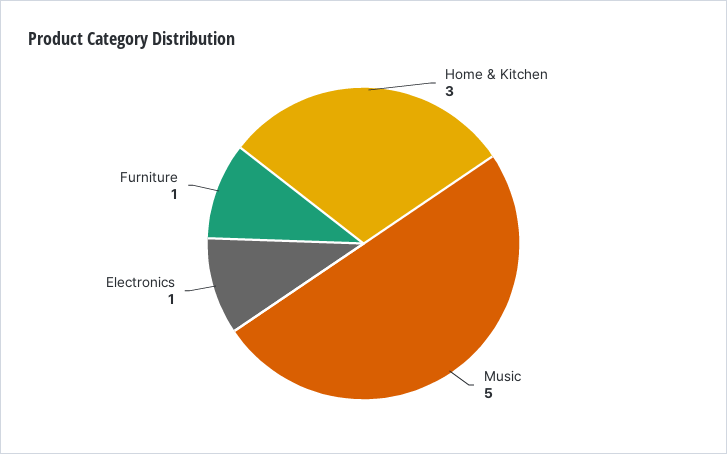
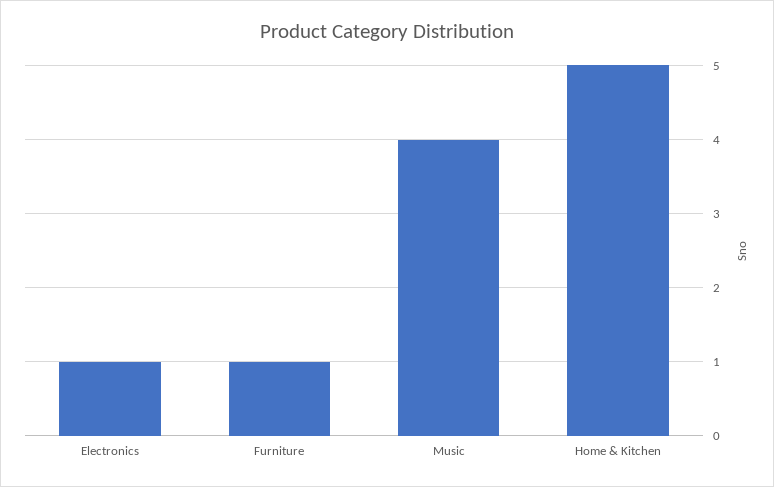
  {
-   "Home & Kitchen": 3,
+   "Home & Kitchen": 5,
-   "Music": 5,
+   "Music": 4,
    "Electronics": 1,
    "Furniture": 1
  }

